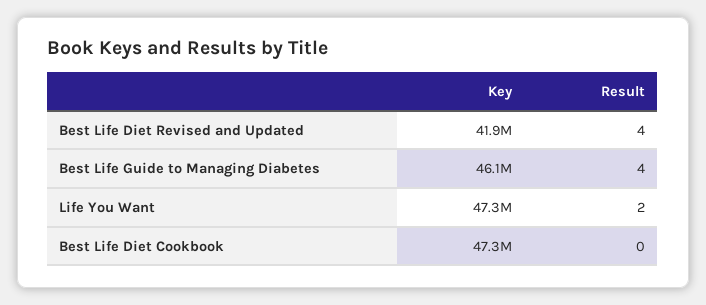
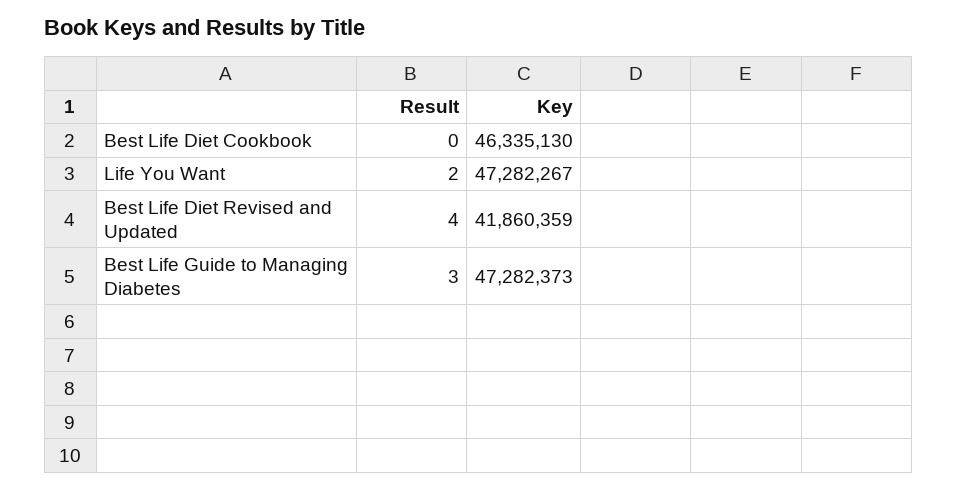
  {
    "Key": {
      "Best Life Diet Revised and Updated": 41860359,
-     "Best Life Guide to Managing Diabetes": 46100000,
+     "Best Life Guide to Managing Diabetes": 47282373,
      "Life You Want": 47282267,
-     "Best Life Diet Cookbook": 47300000
+     "Best Life Diet Cookbook": 46335130
    },
    "Result": {
      "Best Life Diet Revised and Updated": 4,
-     "Best Life Guide to Managing Diabetes": 4,
+     "Best Life Guide to Managing Diabetes": 3,
      "Life You Want": 2,
      "Best Life Diet Cookbook": 0
    }
  }

